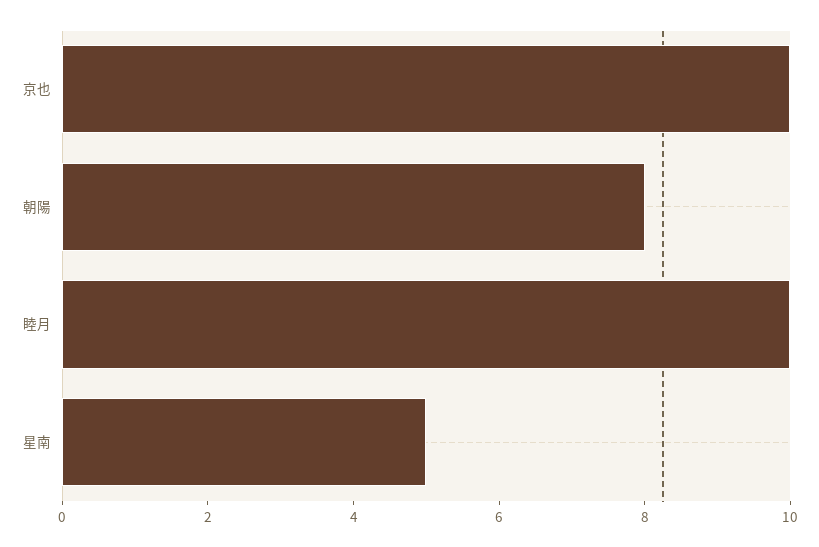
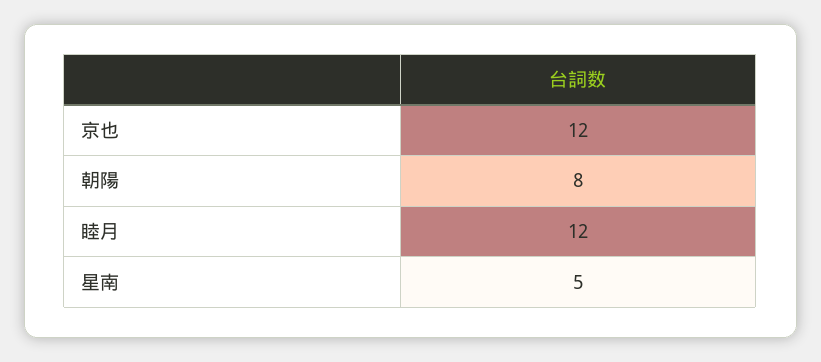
  {
-   "京也": 10,
+   "京也": 12,
    "朝陽": 8,
-   "睦月": 10,
+   "睦月": 12,
    "星南": 5
  }

